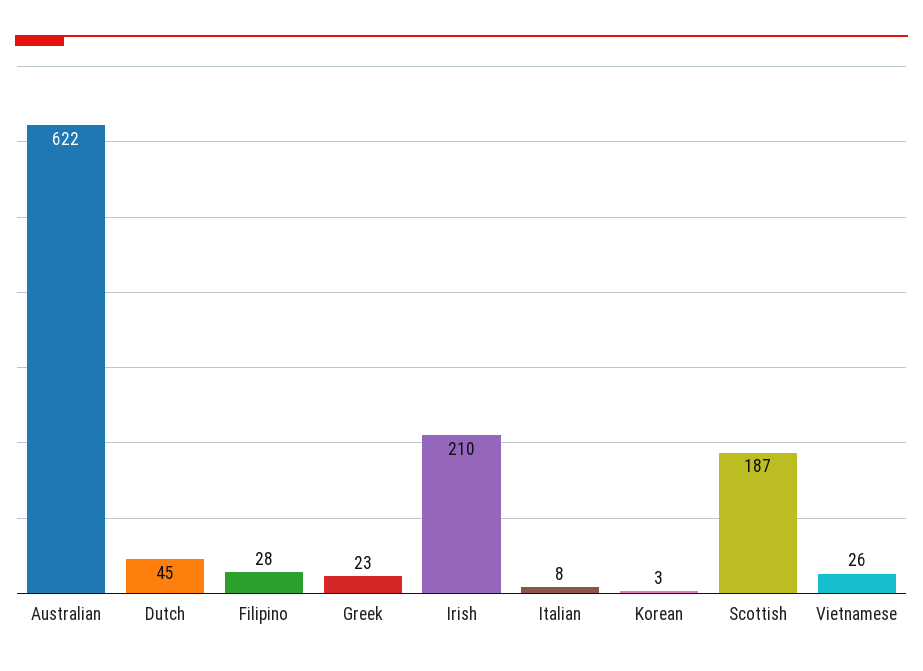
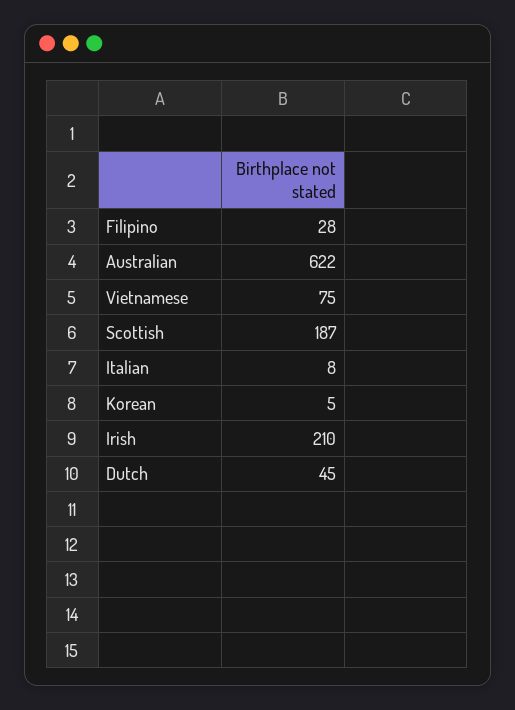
  {
    "Australian": 622,
    "Dutch": 45,
    "Filipino": 28,
-   "Greek": 23,
    "Irish": 210,
    "Italian": 8,
-   "Korean": 3,
+   "Korean": 5,
    "Scottish": 187,
-   "Vietnamese": 26
+   "Vietnamese": 75
  }

